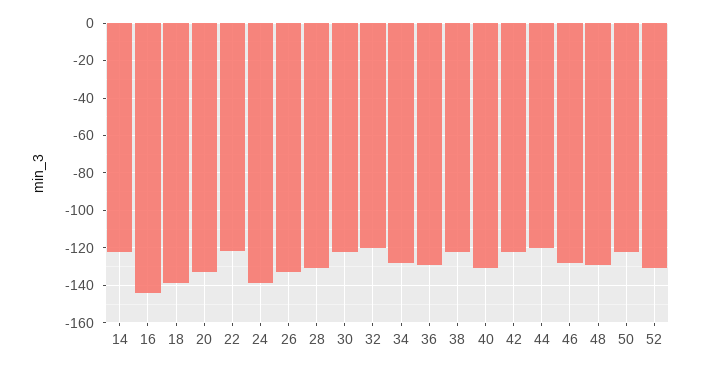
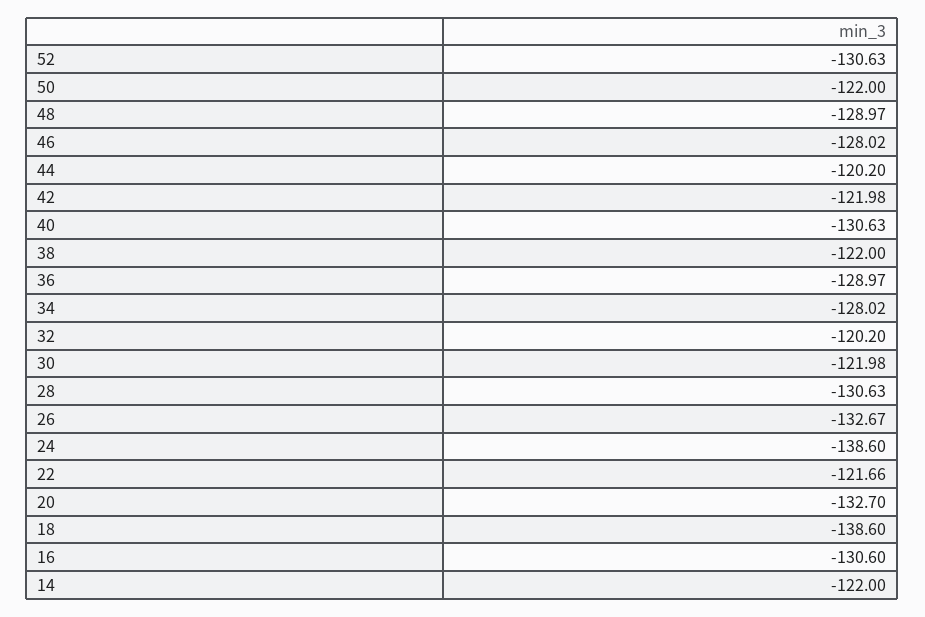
  {
    "14": -122,
-   "16": -145,
+   "16": -130.6,
    "18": -138.6,
    "20": -132.7,
    "22": -121.66,
    "24": -138.6,
    "26": -132.67,
    "28": -130.63,
    "30": -121.98,
    "32": -120.2,
    "34": -128.02,
    "36": -128.97,
    "38": -122,
    "40": -130.63,
    "42": -121.98,
    "44": -120.2,
    "46": -128.02,
    "48": -128.97,
    "50": -122,
    "52": -130.63
  }

